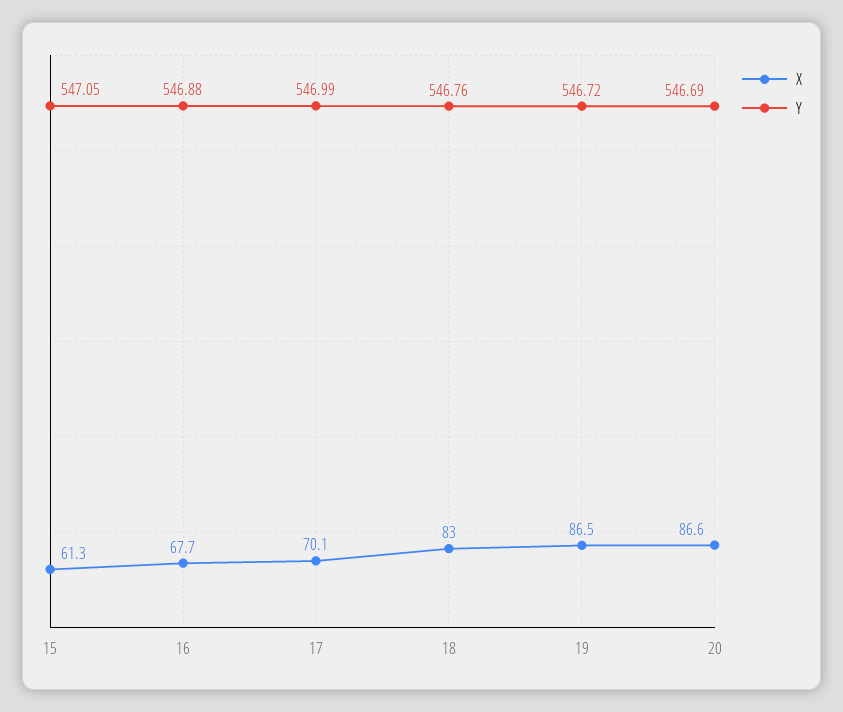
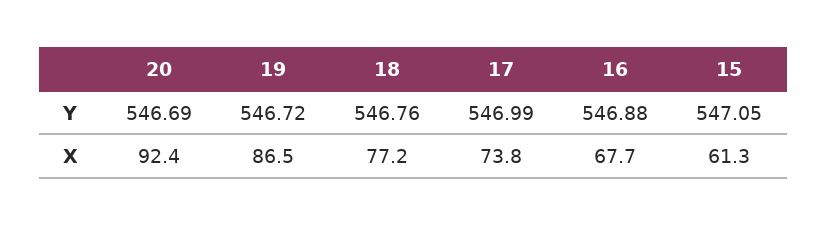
  {
    "X": {
      "15": 61.3,
      "16": 67.7,
-     "17": 70.1,
+     "17": 73.8,
-     "18": 83,
+     "18": 77.2,
      "19": 86.5,
-     "20": 86.6
+     "20": 92.4
    },
    "Y": {
      "15": 547.05,
      "16": 546.88,
      "17": 546.99,
      "18": 546.76,
      "19": 546.72,
      "20": 546.69
    }
  }

